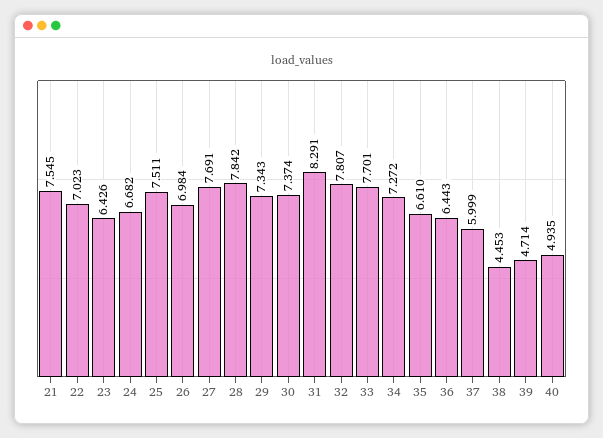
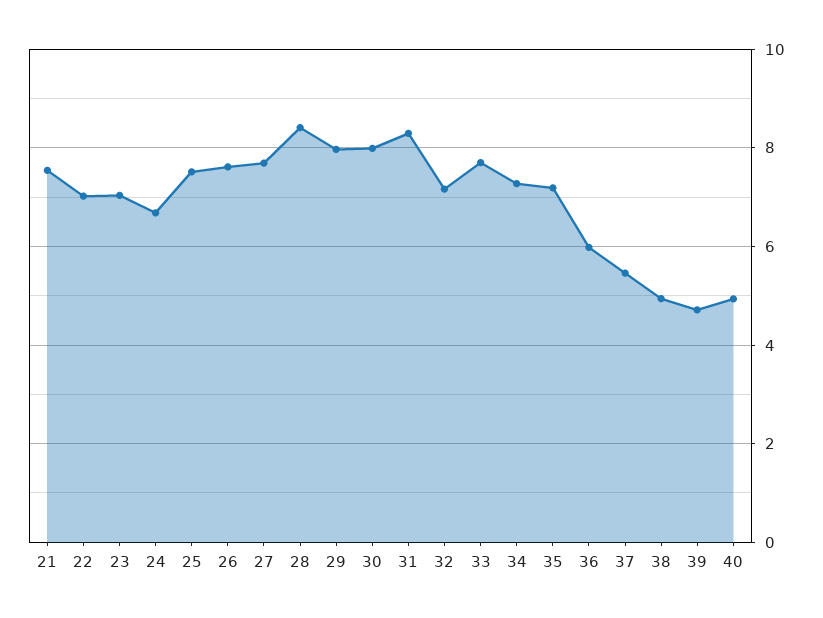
  {
    "21": 7.545,
    "22": 7.023,
-   "23": 6.426,
+   "23": 7,
    "24": 6.682,
    "25": 7.511,
-   "26": 6.984,
+   "26": 7.6,
    "27": 7.691,
-   "28": 7.842,
+   "28": 8.4,
-   "29": 7.343,
+   "29": 8,
-   "30": 7.374,
+   "30": 8,
    "31": 8.291,
-   "32": 7.807,
+   "32": 7.2,
    "33": 7.701,
    "34": 7.272,
-   "35": 6.61,
+   "35": 7.2,
-   "36": 6.443,
+   "36": 6,
-   "37": 5.999,
+   "37": 5.4,
-   "38": 4.453,
+   "38": 5,
    "39": 4.714,
    "40": 4.935
  }

